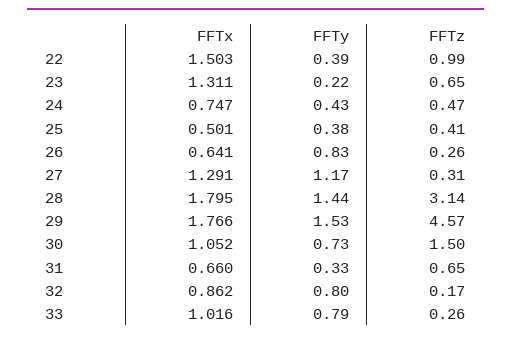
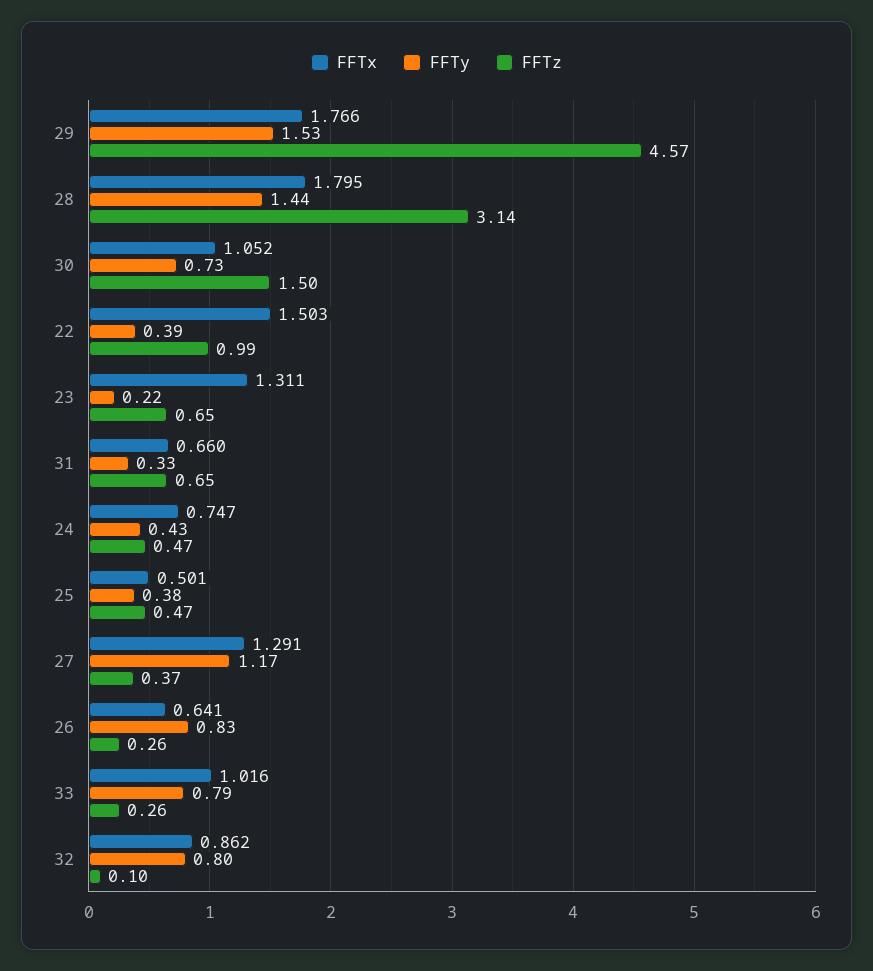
  {
    "FFTx": {
      "22": 1.503,
      "23": 1.311,
      "24": 0.747,
      "25": 0.501,
      "26": 0.641,
      "27": 1.291,
      "28": 1.795,
      "29": 1.766,
      "30": 1.052,
      "31": 0.66,
      "32": 0.862,
      "33": 1.016
    },
    "FFTy": {
      "22": 0.39,
      "23": 0.22,
      "24": 0.43,
      "25": 0.38,
      "26": 0.83,
      "27": 1.17,
      "28": 1.44,
      "29": 1.53,
      "30": 0.73,
      "31": 0.33,
      "32": 0.8,
      "33": 0.79
    },
    "FFTz": {
      "22": 0.99,
      "23": 0.65,
      "24": 0.47,
-     "25": 0.41,
+     "25": 0.47,
      "26": 0.26,
-     "27": 0.31,
+     "27": 0.37,
      "28": 3.14,
      "29": 4.57,
      "30": 1.5,
      "31": 0.65,
-     "32": 0.17,
+     "32": 0.1,
      "33": 0.26
    }
  }

